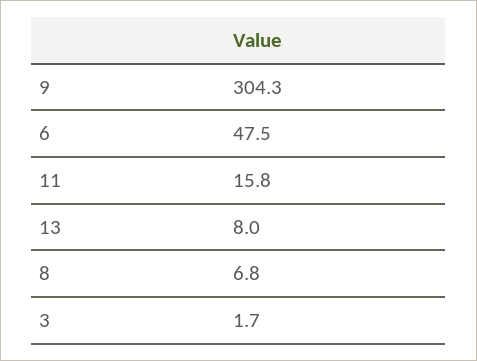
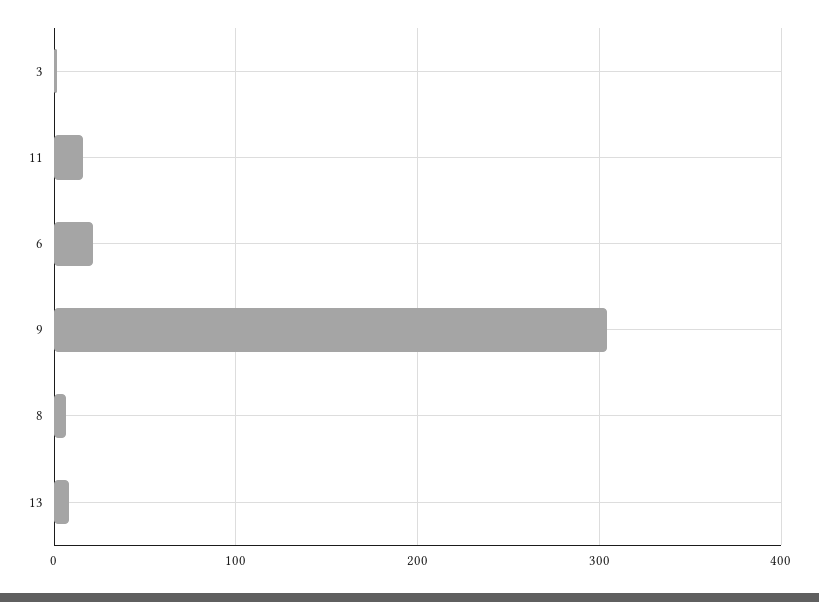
  {
    "9": 304.3,
-   "6": 47.5,
+   "6": 20,
    "11": 15.8,
    "13": 8,
    "8": 6.8,
    "3": 1.7
  }

